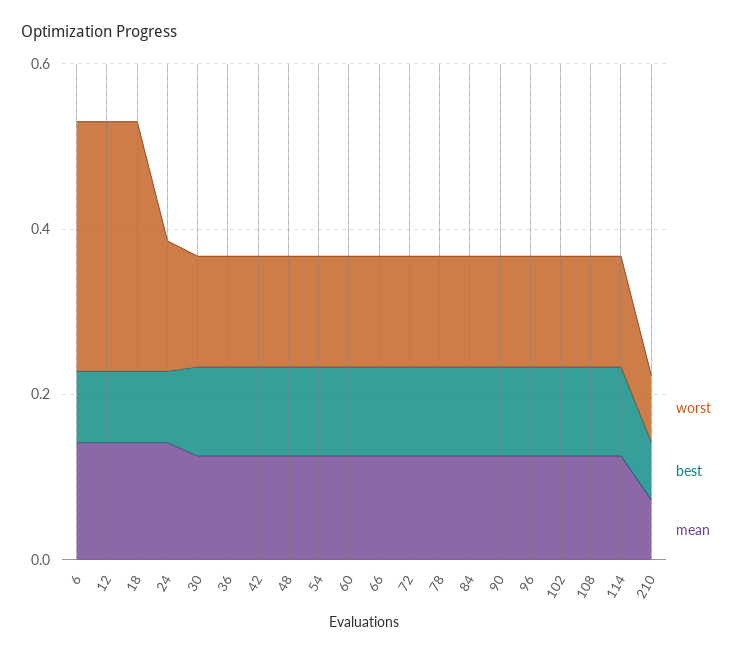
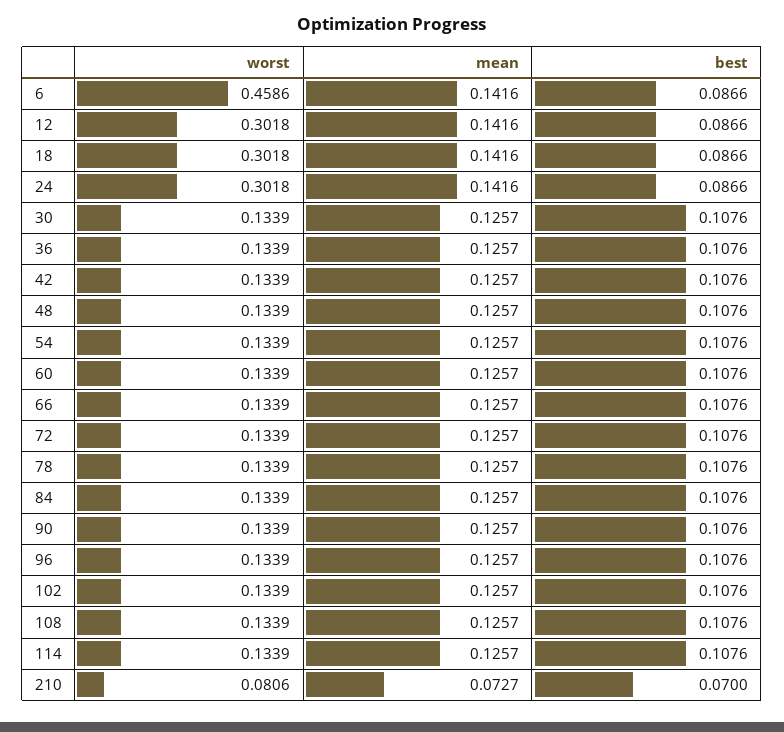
  {
    "worst": {
-     "6": 0.3,
+     "6": 0.4586,
      "12": 0.3018,
      "18": 0.3018,
-     "24": 0.15,
+     "24": 0.3018,
      "30": 0.1339,
      "36": 0.1339,
      "42": 0.1339,
      "48": 0.1339,
      "54": 0.1339,
      "60": 0.1339,
      "66": 0.1339,
      "72": 0.1339,
      "78": 0.1339,
      "84": 0.1339,
      "90": 0.1339,
      "96": 0.1339,
      "102": 0.1339,
      "108": 0.1339,
      "114": 0.1339,
      "210": 0.0806
    },
    "best": {
      "6": 0.0866,
      "12": 0.0866,
      "18": 0.0866,
      "24": 0.0866,
      "30": 0.1076,
      "36": 0.1076,
      "42": 0.1076,
      "48": 0.1076,
      "54": 0.1076,
      "60": 0.1076,
      "66": 0.1076,
      "72": 0.1076,
      "78": 0.1076,
      "84": 0.1076,
      "90": 0.1076,
      "96": 0.1076,
      "102": 0.1076,
      "108": 0.1076,
      "114": 0.1076,
      "210": 0.07
    },
    "mean": {
      "6": 0.1416,
      "12": 0.1416,
      "18": 0.1416,
      "24": 0.1416,
      "30": 0.1257,
      "36": 0.1257,
      "42": 0.1257,
      "48": 0.1257,
      "54": 0.1257,
      "60": 0.1257,
      "66": 0.1257,
      "72": 0.1257,
      "78": 0.1257,
      "84": 0.1257,
      "90": 0.1257,
      "96": 0.1257,
      "102": 0.1257,
      "108": 0.1257,
      "114": 0.1257,
      "210": 0.0727
    }
  }

